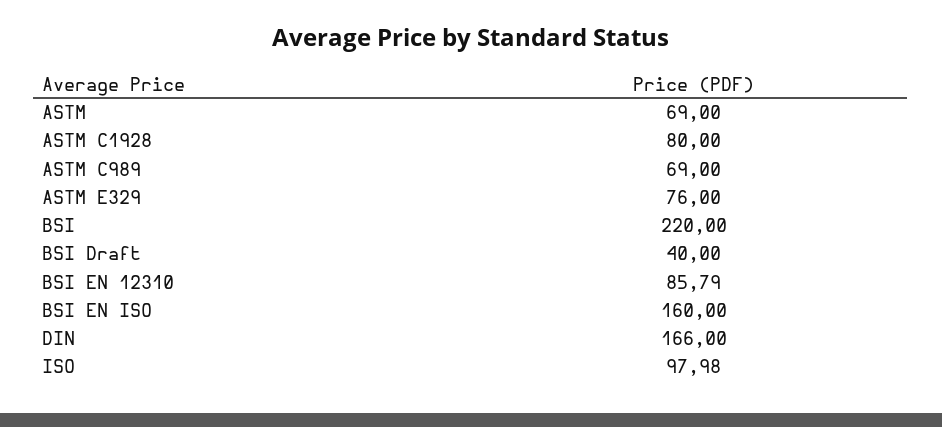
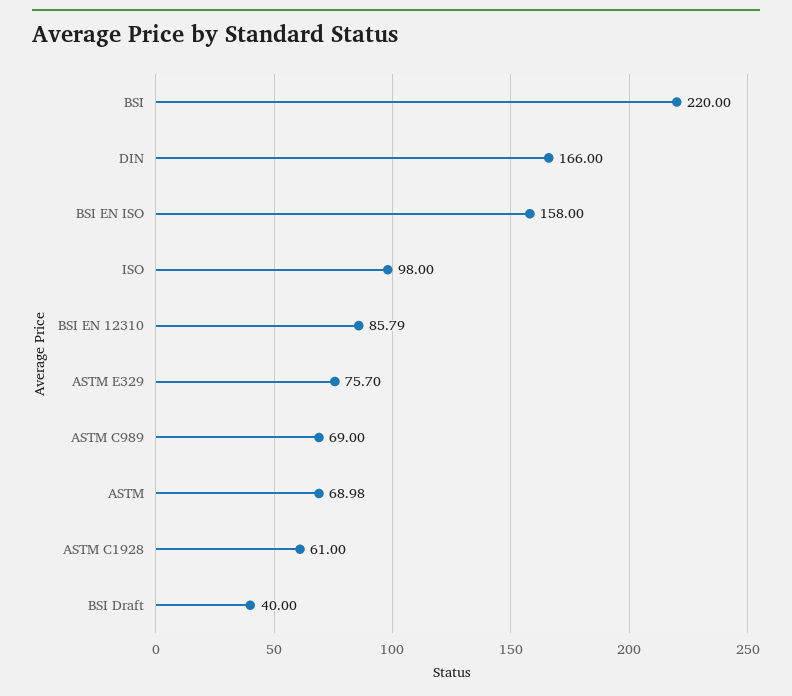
  {
-   "ASTM": 69,
+   "ASTM": 68.98,
-   "ASTM C1928": 80,
+   "ASTM C1928": 61,
    "ASTM C989": 69,
-   "ASTM E329": 76,
+   "ASTM E329": 75.7,
    "BSI": 220,
    "BSI Draft": 40,
    "BSI EN 12310": 85.79,
-   "BSI EN ISO": 160,
+   "BSI EN ISO": 158,
    "DIN": 166,
-   "ISO": 97.98
+   "ISO": 98
  }

